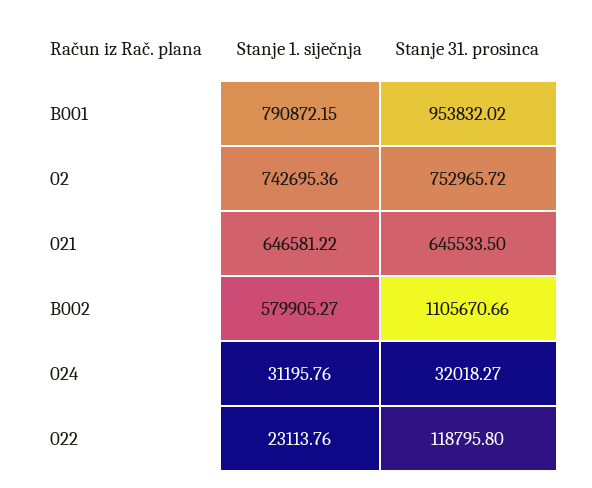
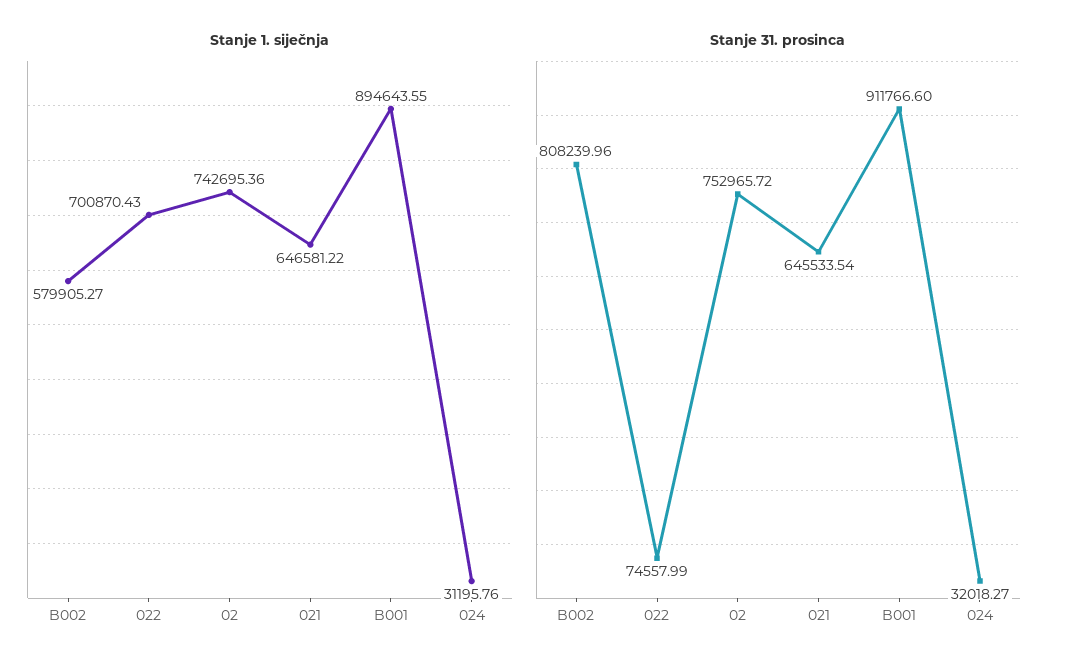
  {
    "Stanje 1. siječnja": {
-     "B001": 790872.15,
+     "B001": 894643.55,
      "02": 742695.36,
      "021": 646581.22,
      "B002": 579905.27,
      "024": 31195.76,
-     "022": 23113.76
+     "022": 700870.43
    },
    "Stanje 31. prosinca": {
-     "B001": 953832.02,
+     "B001": 911766.6,
      "02": 752965.72,
-     "021": 645533.5,
+     "021": 645533.54,
-     "B002": 1105670.66,
+     "B002": 808239.96,
      "024": 32018.27,
-     "022": 118795.8
+     "022": 74557.99
    }
  }

